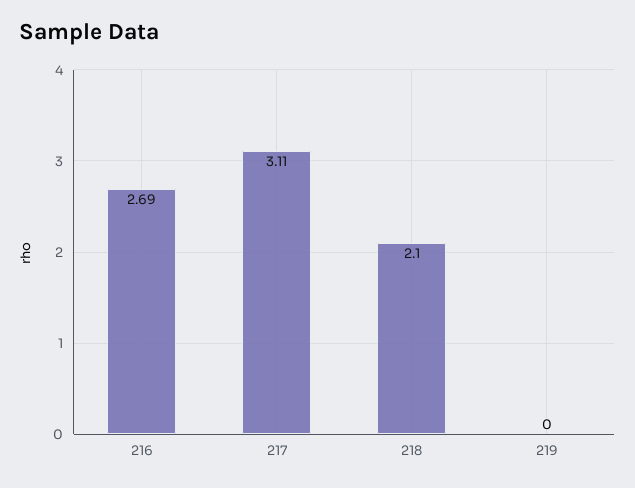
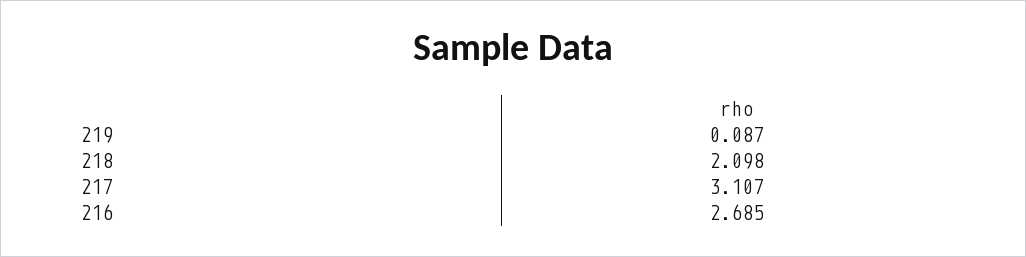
  {
    "216": 2.685,
    "217": 3.107,
    "218": 2.098,
-   "219": 0
+   "219": 0.087
  }

